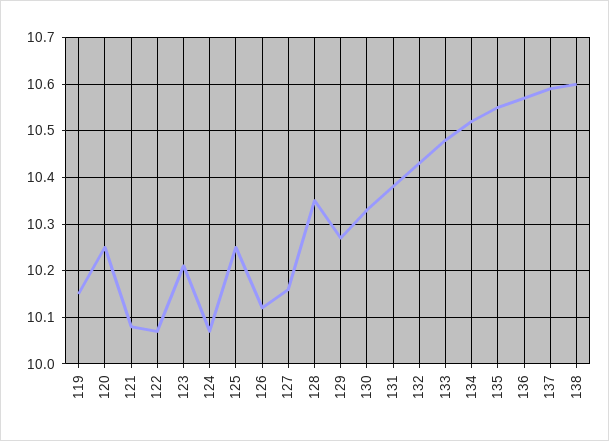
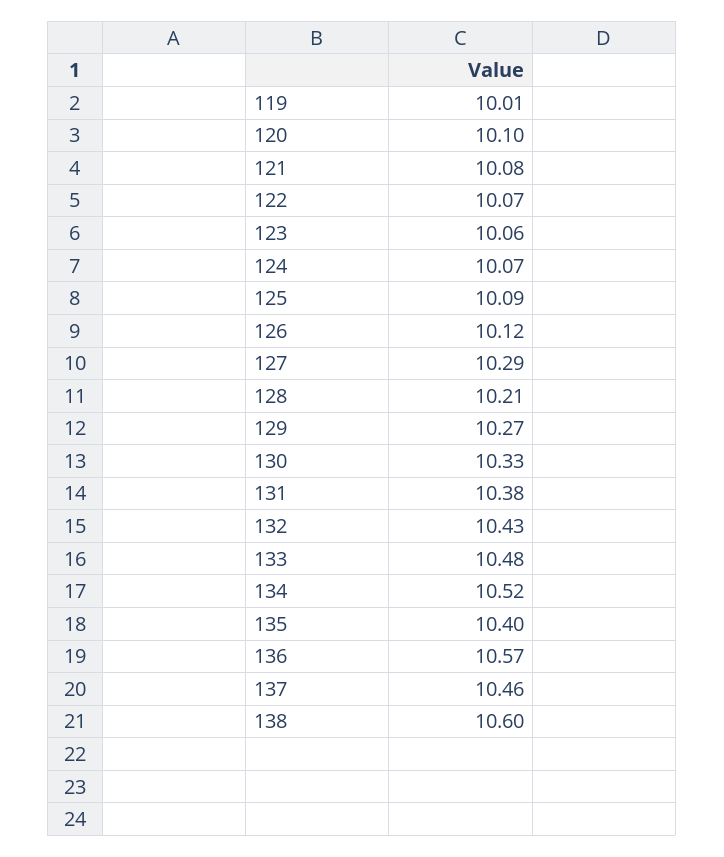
  {
-   "119": 10.15,
+   "119": 10.01,
-   "120": 10.25,
+   "120": 10.1,
    "121": 10.08,
    "122": 10.07,
-   "123": 10.2,
+   "123": 10.06,
    "124": 10.07,
-   "125": 10.25,
+   "125": 10.09,
    "126": 10.12,
-   "127": 10.15,
+   "127": 10.29,
-   "128": 10.35,
+   "128": 10.21,
    "129": 10.27,
    "130": 10.33,
    "131": 10.38,
    "132": 10.43,
    "133": 10.48,
    "134": 10.52,
-   "135": 10.55,
+   "135": 10.4,
    "136": 10.57,
-   "137": 10.6,
+   "137": 10.46,
    "138": 10.6
  }

